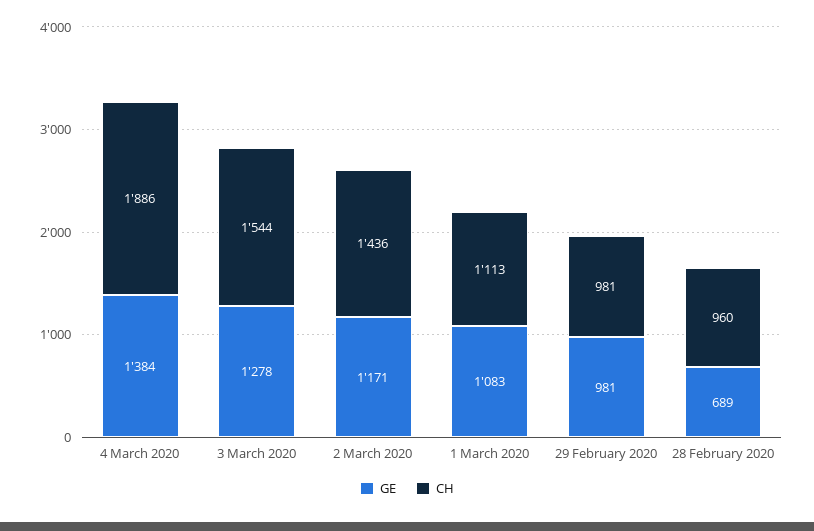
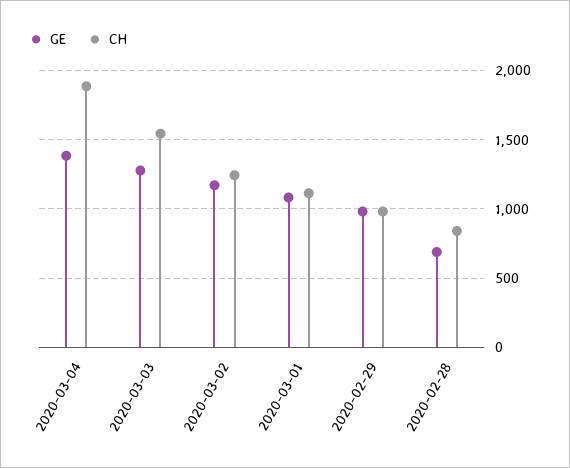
  {
    "GE": {
      "4 March 2020": 1384,
      "3 March 2020": 1278,
      "2 March 2020": 1171,
      "1 March 2020": 1083,
      "29 February 2020": 981,
      "28 February 2020": 689
    },
    "CH": {
      "4 March 2020": 1886,
      "3 March 2020": 1544,
-     "2 March 2020": 1436,
+     "2 March 2020": 1250,
      "1 March 2020": 1113,
      "29 February 2020": 981,
-     "28 February 2020": 960
+     "28 February 2020": 850
    }
  }

